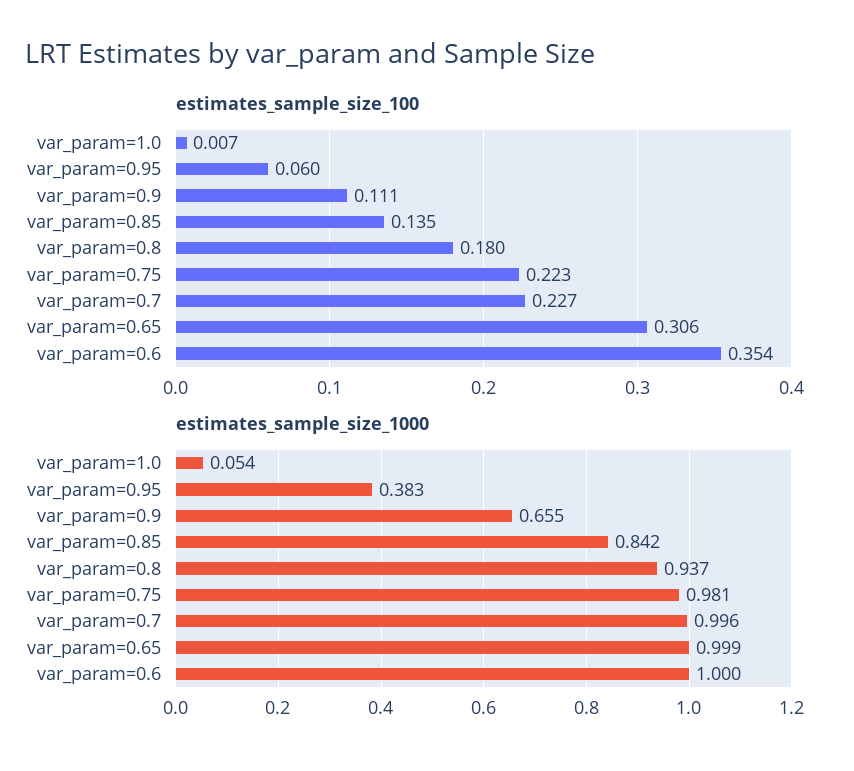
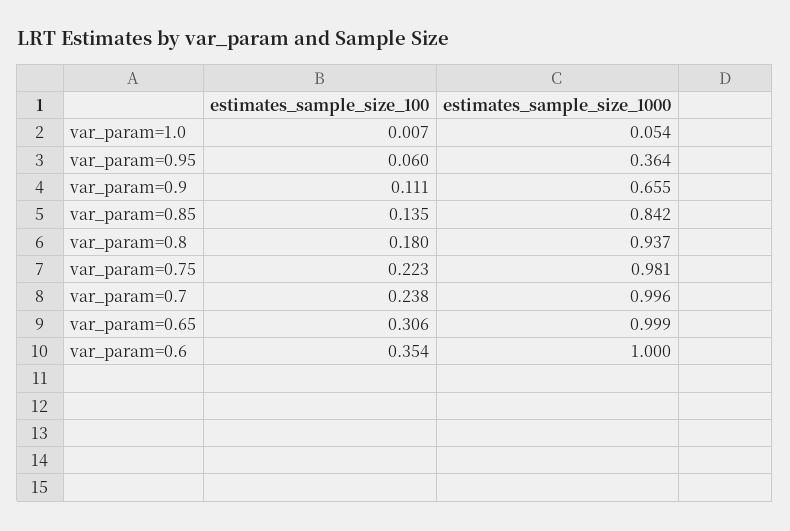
  {
    "estimates_sample_size_100": {
      "var_param=1.0": 0.007,
      "var_param=0.95": 0.06,
      "var_param=0.9": 0.111,
      "var_param=0.85": 0.135,
      "var_param=0.8": 0.18,
      "var_param=0.75": 0.223,
-     "var_param=0.7": 0.227,
+     "var_param=0.7": 0.238,
      "var_param=0.65": 0.306,
      "var_param=0.6": 0.354
    },
    "estimates_sample_size_1000": {
      "var_param=1.0": 0.054,
-     "var_param=0.95": 0.383,
+     "var_param=0.95": 0.364,
      "var_param=0.9": 0.655,
      "var_param=0.85": 0.842,
      "var_param=0.8": 0.937,
      "var_param=0.75": 0.981,
      "var_param=0.7": 0.996,
      "var_param=0.65": 0.999,
      "var_param=0.6": 1
    }
  }

